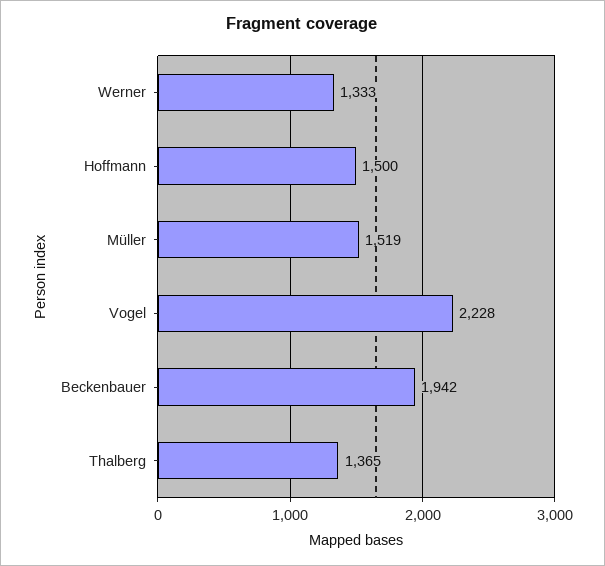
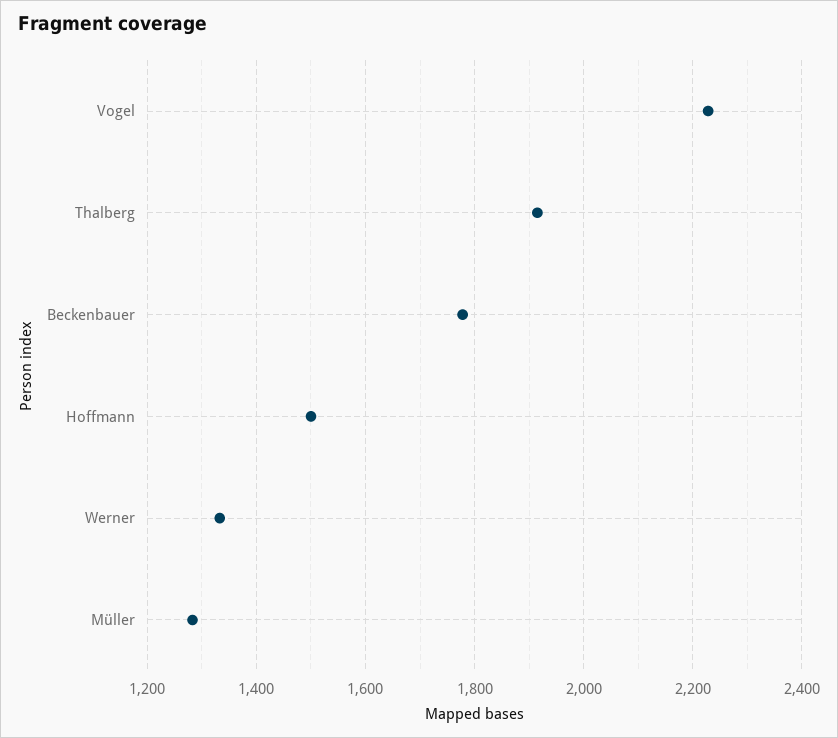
  {
    "Werner": 1333,
    "Hoffmann": 1500,
-   "Müller": 1519,
+   "Müller": 1280,
    "Vogel": 2228,
-   "Beckenbauer": 1942,
+   "Beckenbauer": 1780,
-   "Thalberg": 1365
+   "Thalberg": 1920
  }

